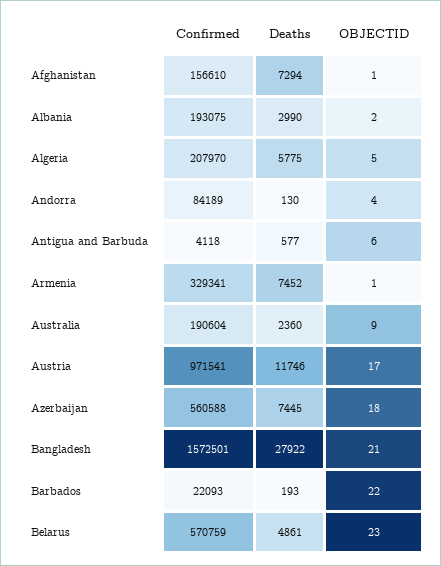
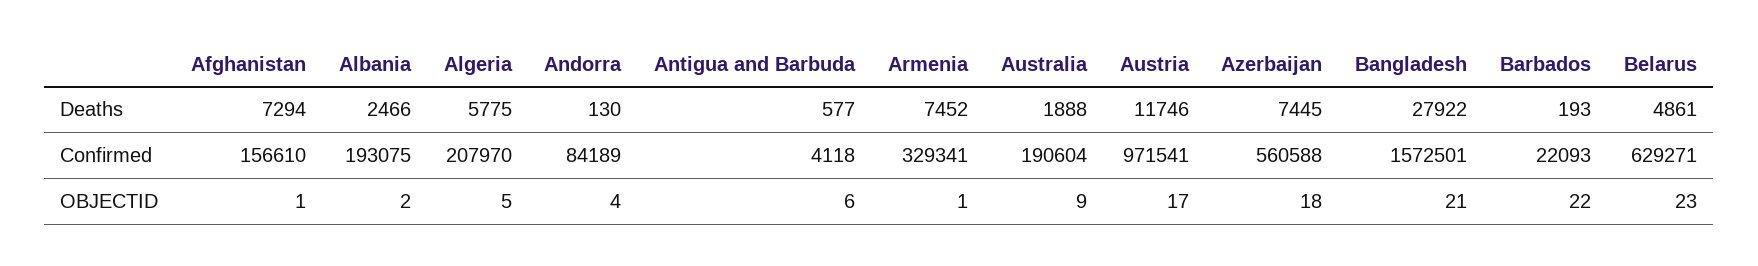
  {
    "Confirmed": {
      "Afghanistan": 156610,
      "Albania": 193075,
      "Algeria": 207970,
      "Andorra": 84189,
      "Antigua and Barbuda": 4118,
      "Armenia": 329341,
      "Australia": 190604,
      "Austria": 971541,
      "Azerbaijan": 560588,
      "Bangladesh": 1572501,
      "Barbados": 22093,
-     "Belarus": 570759
+     "Belarus": 629271
    },
    "Deaths": {
      "Afghanistan": 7294,
-     "Albania": 2990,
+     "Albania": 2466,
      "Algeria": 5775,
      "Andorra": 130,
      "Antigua and Barbuda": 577,
      "Armenia": 7452,
-     "Australia": 2360,
+     "Australia": 1888,
      "Austria": 11746,
      "Azerbaijan": 7445,
      "Bangladesh": 27922,
      "Barbados": 193,
      "Belarus": 4861
    },
    "OBJECTID": {
      "Afghanistan": 1,
      "Albania": 2,
      "Algeria": 5,
      "Andorra": 4,
      "Antigua and Barbuda": 6,
      "Armenia": 1,
      "Australia": 9,
      "Austria": 17,
      "Azerbaijan": 18,
      "Bangladesh": 21,
      "Barbados": 22,
      "Belarus": 23
    }
  }

